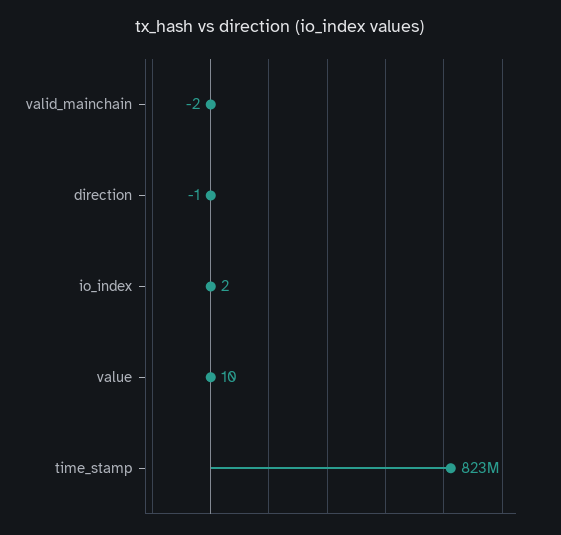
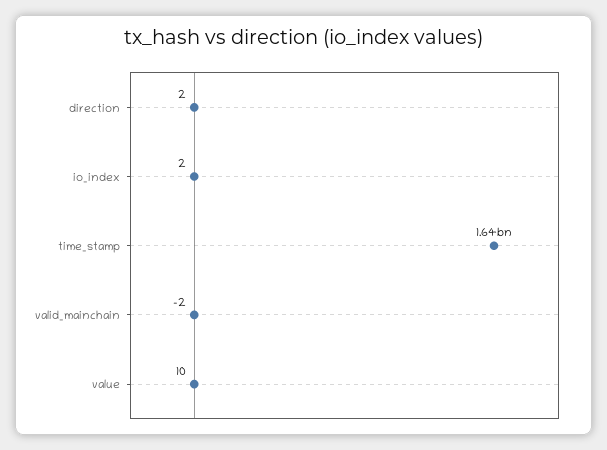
  {
    "valid_mainchain": -2,
-   "direction": -1,
+   "direction": 2,
    "io_index": 2,
    "value": 10,
-   "time_stamp": 823000000
+   "time_stamp": 1640000000
  }

